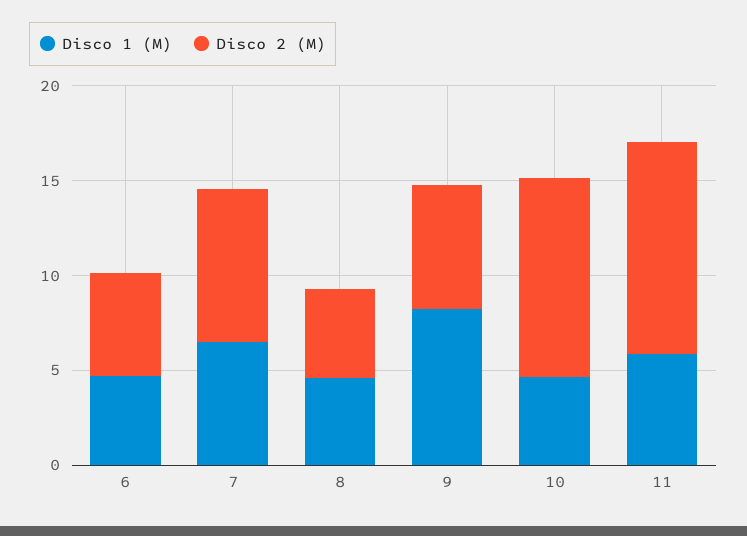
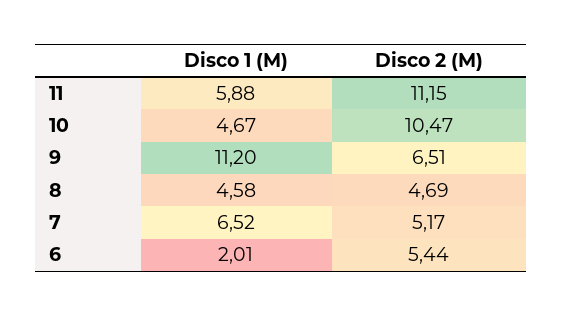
  {
    "Disco 1 (M)": {
-     "6": 5,
+     "6": 2.01,
      "7": 6.52,
      "8": 4.58,
-     "9": 8,
+     "9": 11.2,
      "10": 4.67,
      "11": 5.88
    },
    "Disco 2 (M)": {
      "6": 5.44,
-     "7": 8,
+     "7": 5.17,
      "8": 4.69,
      "9": 6.51,
      "10": 10.47,
      "11": 11.15
    }
  }

